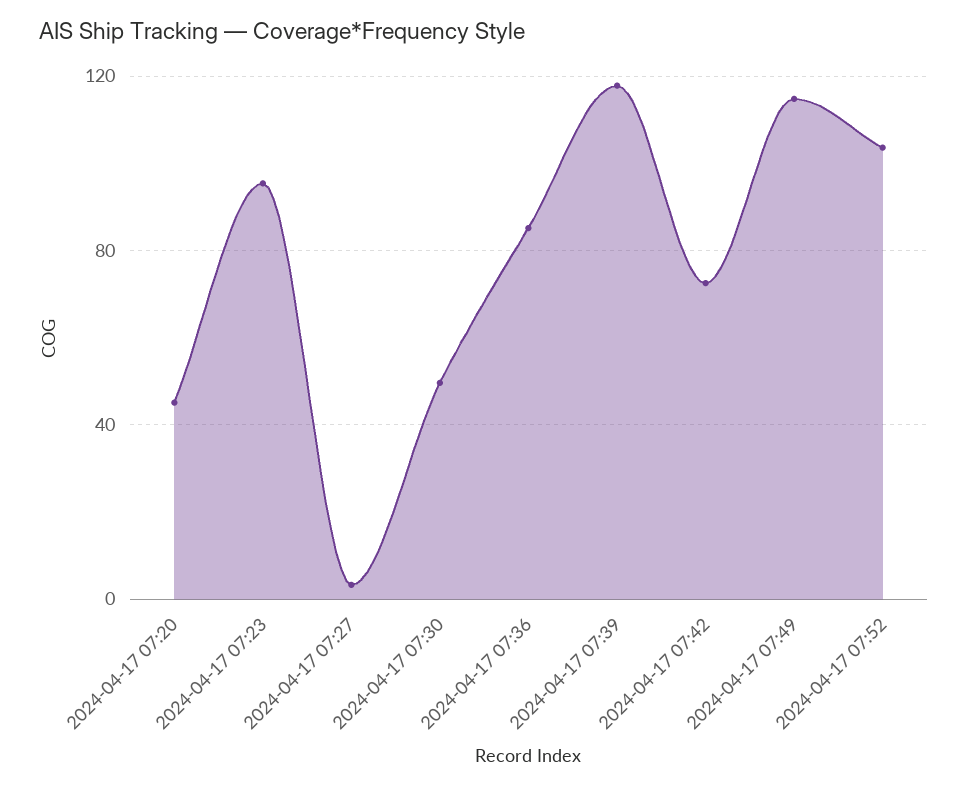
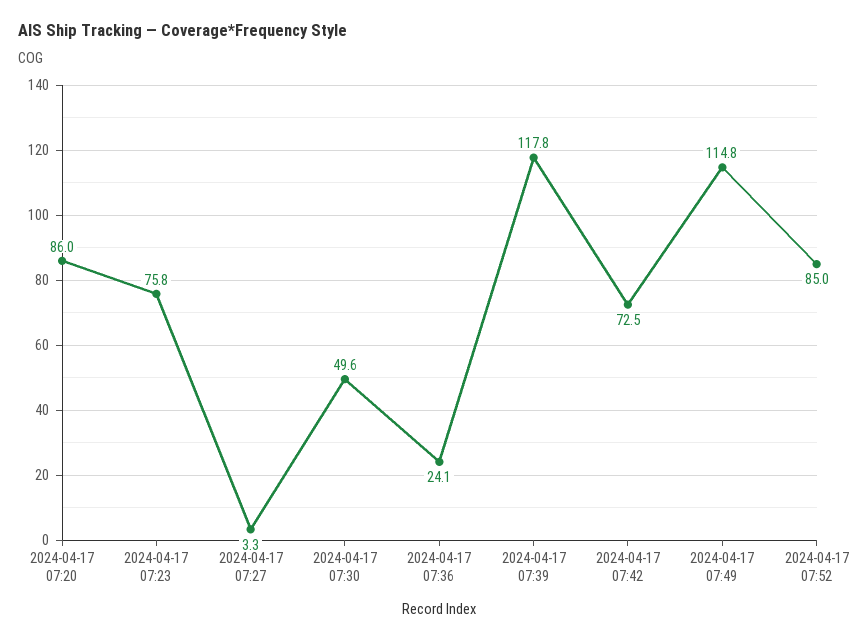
  {
-   "2024-04-17 07:20": 45,
+   "2024-04-17 07:20": 86,
-   "2024-04-17 07:23": 95,
+   "2024-04-17 07:23": 75.8,
    "2024-04-17 07:27": 3.3,
    "2024-04-17 07:30": 49.6,
-   "2024-04-17 07:36": 85,
+   "2024-04-17 07:36": 24.1,
    "2024-04-17 07:39": 117.8,
    "2024-04-17 07:42": 72.5,
    "2024-04-17 07:49": 114.8,
-   "2024-04-17 07:52": 105
+   "2024-04-17 07:52": 85
  }

